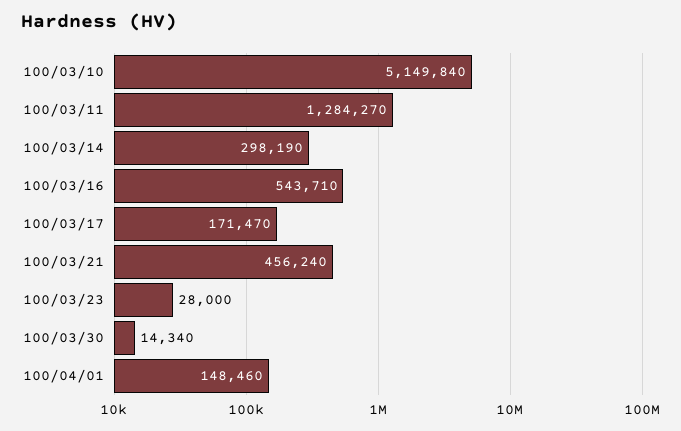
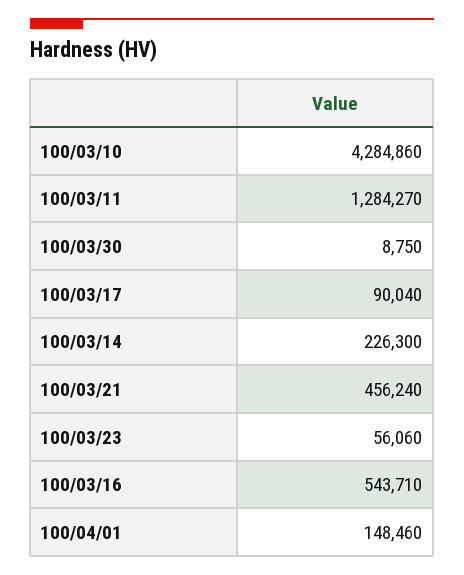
  {
-   "100/03/10": 5149840,
+   "100/03/10": 4284860,
    "100/03/11": 1284270,
-   "100/03/14": 298190,
+   "100/03/14": 226300,
    "100/03/16": 543710,
-   "100/03/17": 171470,
+   "100/03/17": 90040,
    "100/03/21": 456240,
-   "100/03/23": 28000,
+   "100/03/23": 56060,
-   "100/03/30": 14340,
+   "100/03/30": 8750,
    "100/04/01": 148460
  }

